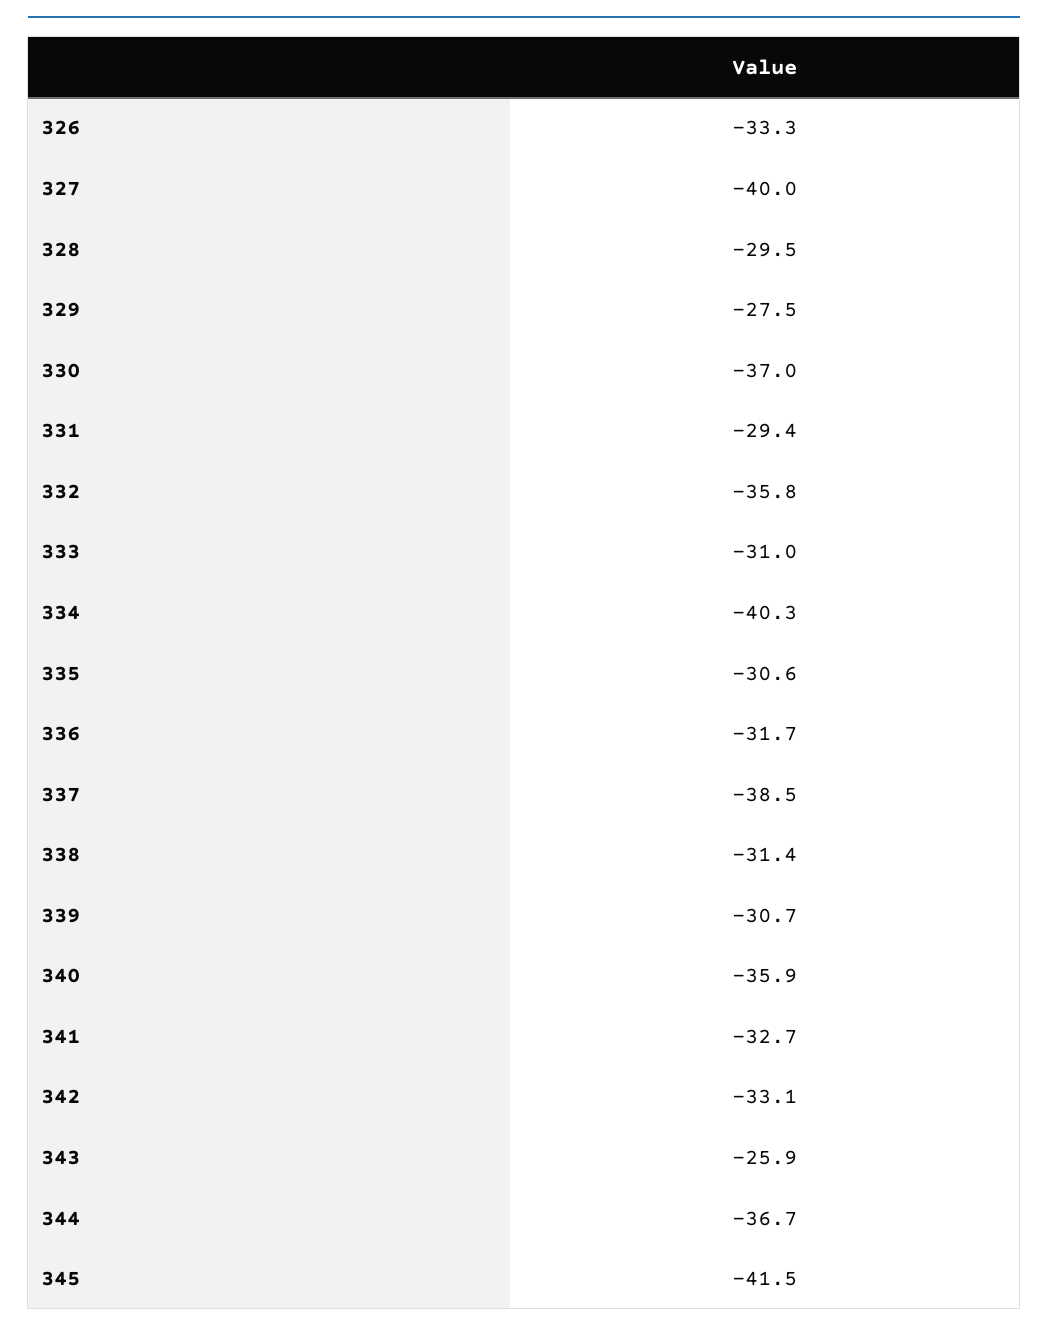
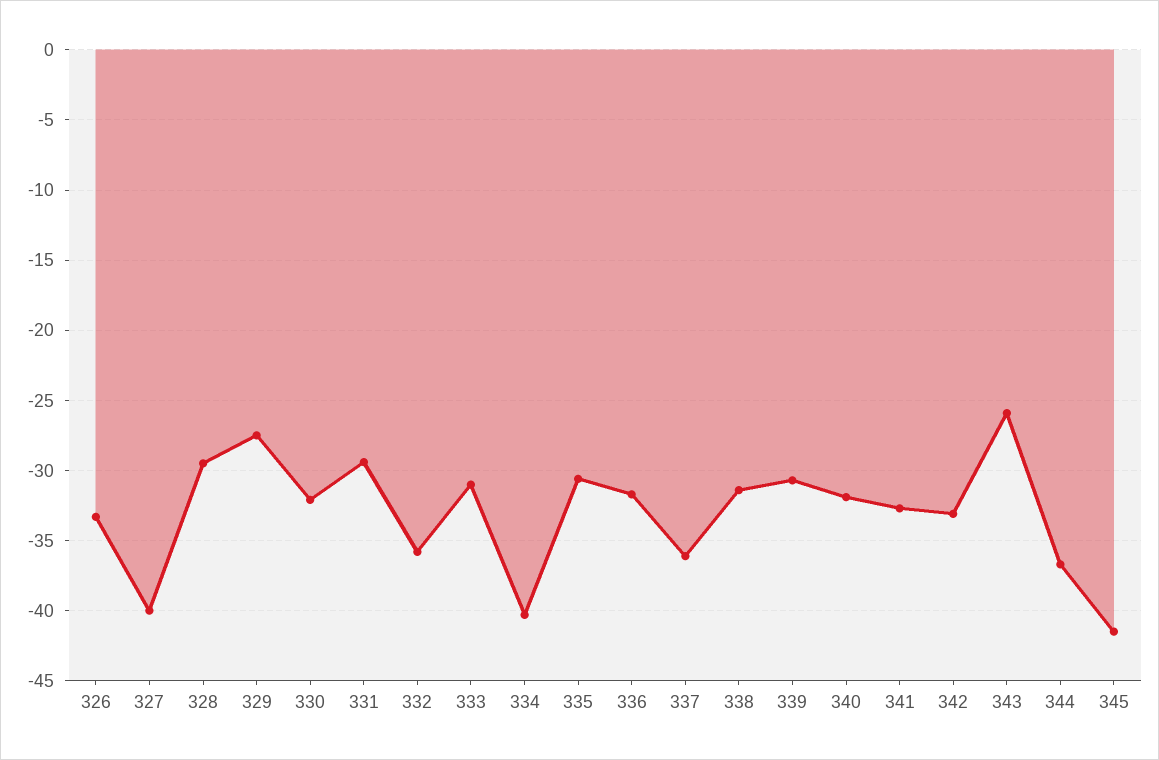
  {
    "326": -33.3,
    "327": -40,
    "328": -29.5,
    "329": -27.5,
-   "330": -37,
+   "330": -32,
    "331": -29.4,
    "332": -35.8,
    "333": -31,
    "334": -40.3,
    "335": -30.6,
    "336": -31.7,
-   "337": -38.5,
+   "337": -36,
    "338": -31.4,
    "339": -30.7,
-   "340": -35.9,
+   "340": -32,
    "341": -32.7,
    "342": -33.1,
    "343": -25.9,
    "344": -36.7,
    "345": -41.5
  }

